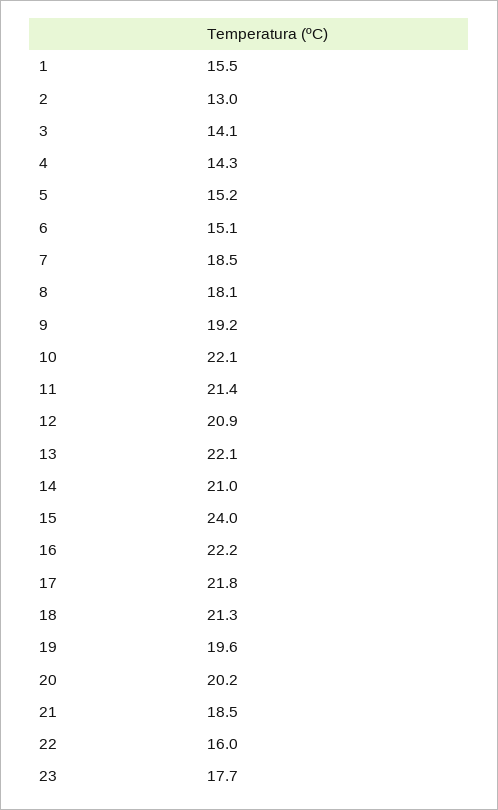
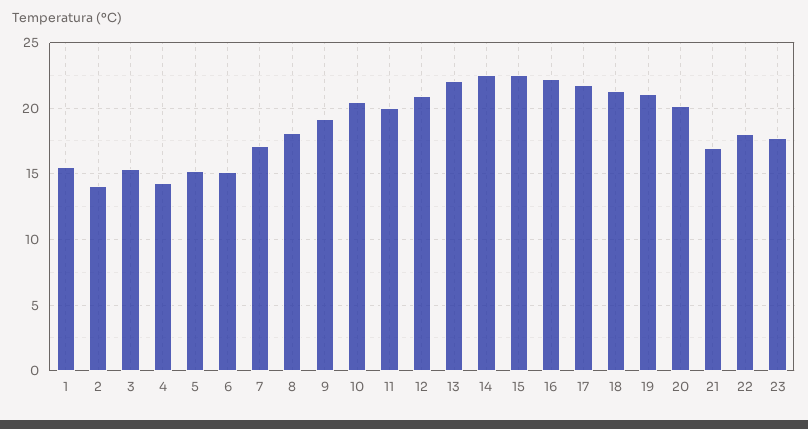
  {
    "1": 15.5,
-   "2": 13,
+   "2": 14,
-   "3": 14.1,
+   "3": 15.5,
    "4": 14.3,
    "5": 15.2,
    "6": 15.1,
-   "7": 18.5,
+   "7": 17,
    "8": 18.1,
    "9": 19.2,
-   "10": 22.1,
+   "10": 20.5,
-   "11": 21.4,
+   "11": 20,
    "12": 20.9,
    "13": 22.1,
-   "14": 21,
+   "14": 22.5,
-   "15": 24,
+   "15": 22.5,
    "16": 22.2,
    "17": 21.8,
    "18": 21.3,
-   "19": 19.6,
+   "19": 21,
    "20": 20.2,
-   "21": 18.5,
+   "21": 17,
-   "22": 16,
+   "22": 18,
    "23": 17.7
  }

